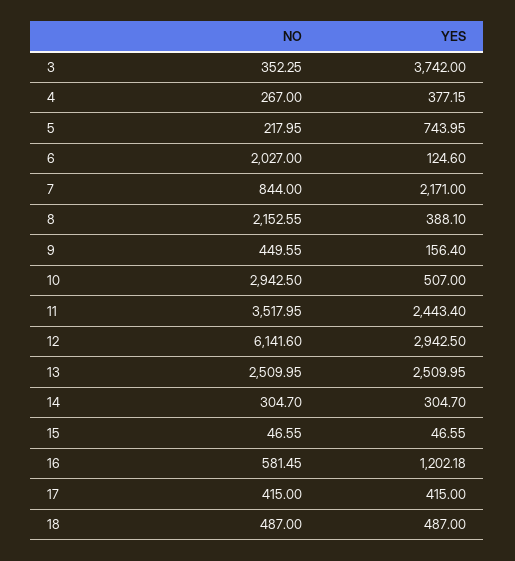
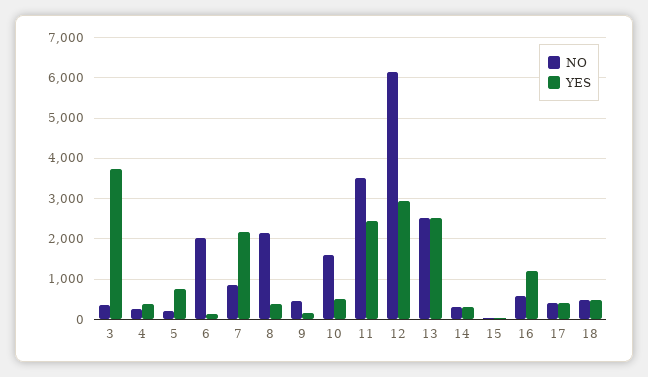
  {
    "NO": {
      "3": 352.25,
      "4": 267,
      "5": 217.95,
      "6": 2027,
      "7": 844,
      "8": 2152.55,
      "9": 449.55,
-     "10": 2942.5,
+     "10": 1600,
      "11": 3517.95,
      "12": 6141.6,
      "13": 2509.95,
      "14": 304.7,
      "15": 46.55,
      "16": 581.45,
      "17": 415,
      "18": 487
    },
    "YES": {
      "3": 3742,
      "4": 377.15,
      "5": 743.95,
      "6": 124.6,
      "7": 2171,
      "8": 388.1,
      "9": 156.4,
      "10": 507,
      "11": 2443.4,
      "12": 2942.5,
      "13": 2509.95,
      "14": 304.7,
      "15": 46.55,
      "16": 1202.18,
      "17": 415,
      "18": 487
    }
  }

